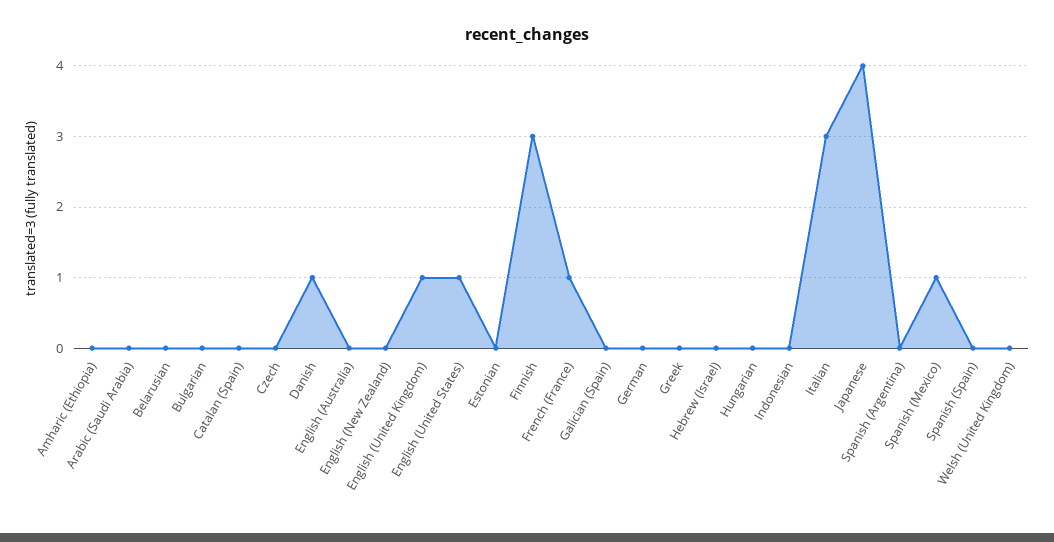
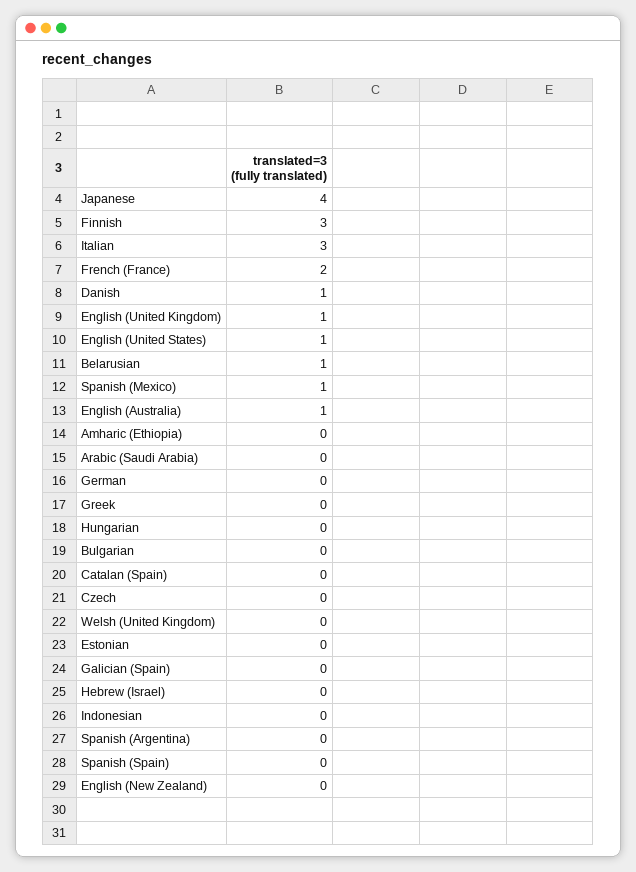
  {
    "Amharic (Ethiopia)": 0,
    "Arabic (Saudi Arabia)": 0,
-   "Belarusian": 0,
+   "Belarusian": 1,
    "Bulgarian": 0,
    "Catalan (Spain)": 0,
    "Czech": 0,
    "Danish": 1,
-   "English (Australia)": 0,
+   "English (Australia)": 1,
    "English (New Zealand)": 0,
    "English (United Kingdom)": 1,
    "English (United States)": 1,
    "Estonian": 0,
    "Finnish": 3,
-   "French (France)": 1,
+   "French (France)": 2,
    "Galician (Spain)": 0,
    "German": 0,
    "Greek": 0,
    "Hebrew (Israel)": 0,
    "Hungarian": 0,
    "Indonesian": 0,
    "Italian": 3,
    "Japanese": 4,
    "Spanish (Argentina)": 0,
    "Spanish (Mexico)": 1,
    "Spanish (Spain)": 0,
    "Welsh (United Kingdom)": 0
  }

